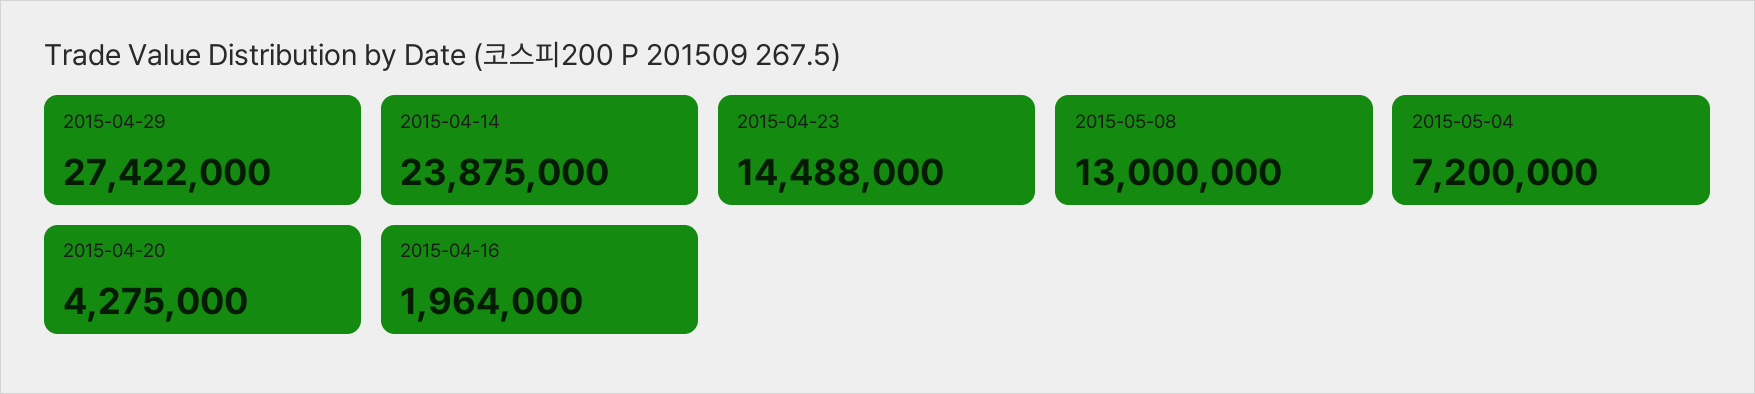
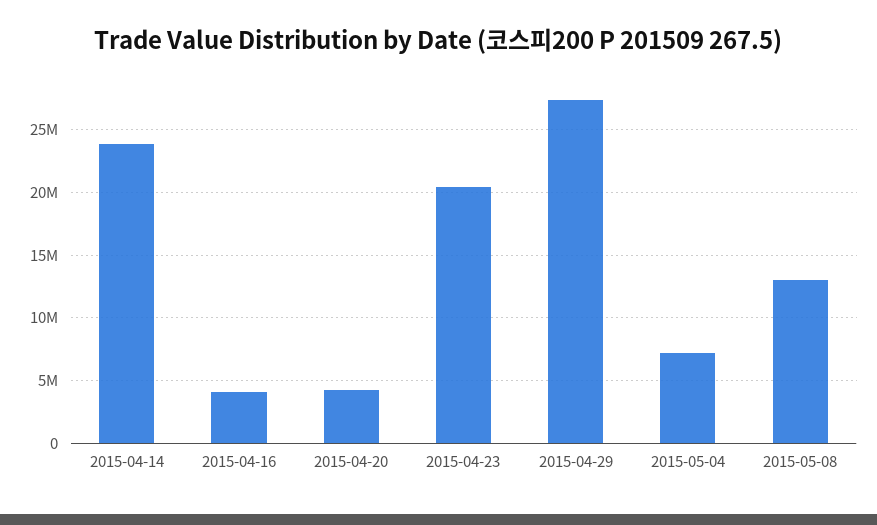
  {
    "2015-04-29": 27422000,
    "2015-04-14": 23875000,
-   "2015-04-23": 14488000,
+   "2015-04-23": 20500000,
    "2015-05-08": 13000000,
    "2015-05-04": 7200000,
    "2015-04-20": 4275000,
-   "2015-04-16": 1964000
+   "2015-04-16": 4000000
  }

